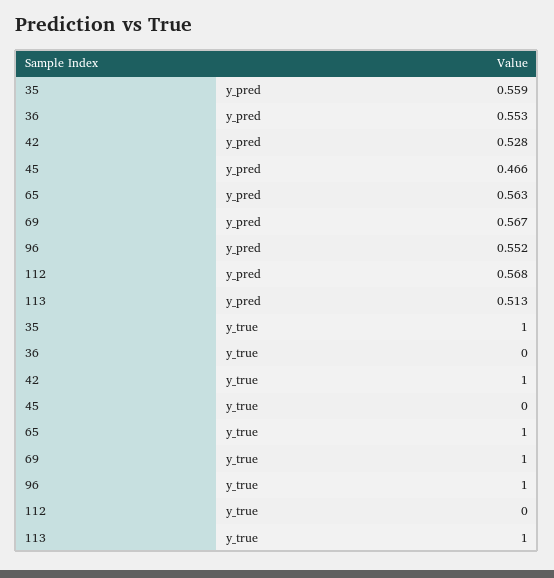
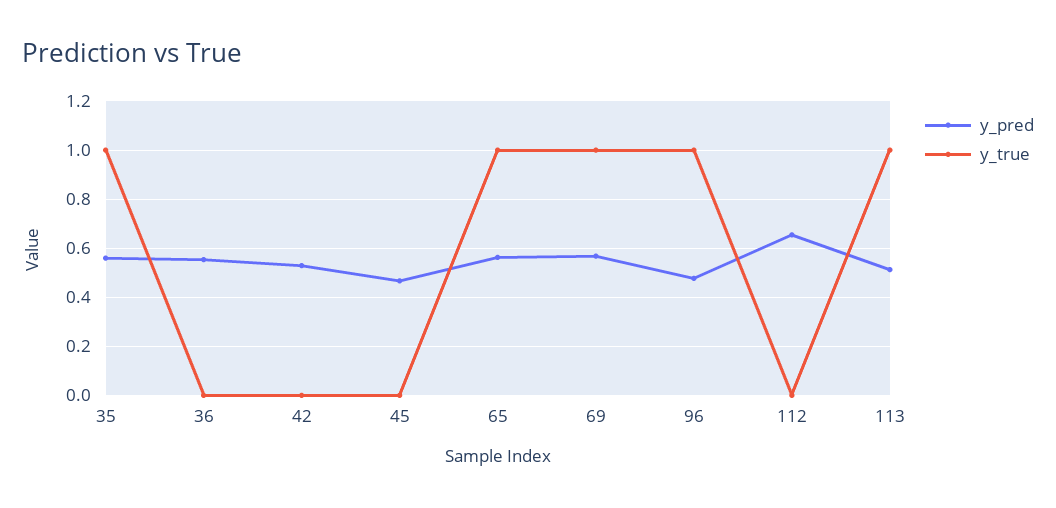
  {
    "y_pred": {
      "35": 0.559,
      "36": 0.553,
      "42": 0.528,
      "45": 0.466,
      "65": 0.563,
      "69": 0.567,
-     "96": 0.552,
+     "96": 0.475,
-     "112": 0.568,
+     "112": 0.65,
      "113": 0.513
    },
    "y_true": {
      "35": 1,
      "36": 0,
-     "42": 1,
+     "42": 0,
      "45": 0,
      "65": 1,
      "69": 1,
      "96": 1,
      "112": 0,
      "113": 1
    }
  }

